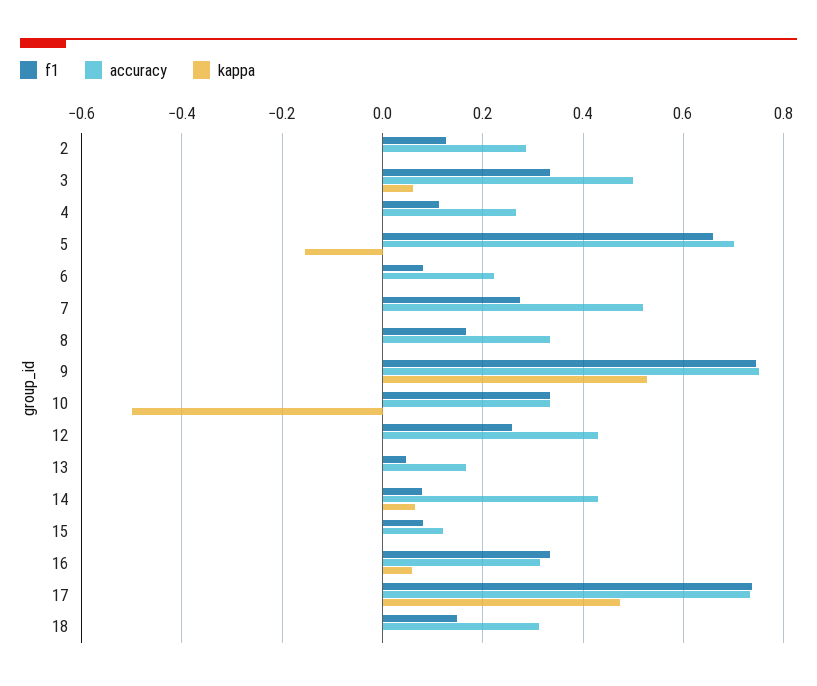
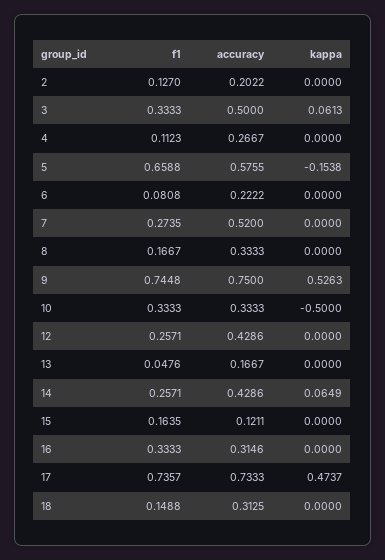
  {
    "f1": {
      "2": 0.127,
      "3": 0.3333,
      "4": 0.1123,
      "5": 0.6588,
      "6": 0.0808,
      "7": 0.2735,
      "8": 0.1667,
      "9": 0.7448,
      "10": 0.3333,
      "12": 0.2571,
      "13": 0.0476,
-     "14": 0.08,
+     "14": 0.2571,
-     "15": 0.08,
+     "15": 0.1635,
      "16": 0.3333,
      "17": 0.7357,
      "18": 0.1488
    },
    "accuracy": {
-     "2": 0.28,
+     "2": 0.2022,
      "3": 0.5,
      "4": 0.2667,
-     "5": 0.7,
+     "5": 0.5755,
      "6": 0.2222,
      "7": 0.52,
      "8": 0.3333,
      "9": 0.75,
      "10": 0.3333,
      "12": 0.4286,
      "13": 0.1667,
      "14": 0.4286,
      "15": 0.1211,
      "16": 0.3146,
      "17": 0.7333,
      "18": 0.3125
    },
    "kappa": {
      "2": 0,
      "3": 0.0613,
      "4": 0,
      "5": -0.1538,
      "6": 0,
      "7": 0,
      "8": 0,
      "9": 0.5263,
      "10": -0.5,
      "12": 0,
      "13": 0,
      "14": 0.0649,
      "15": 0,
-     "16": 0.06,
+     "16": 0,
      "17": 0.4737,
      "18": 0
    }
  }

